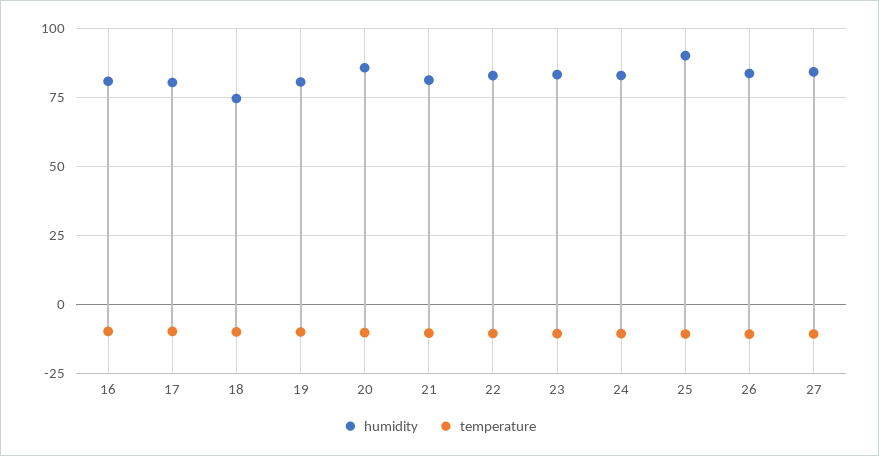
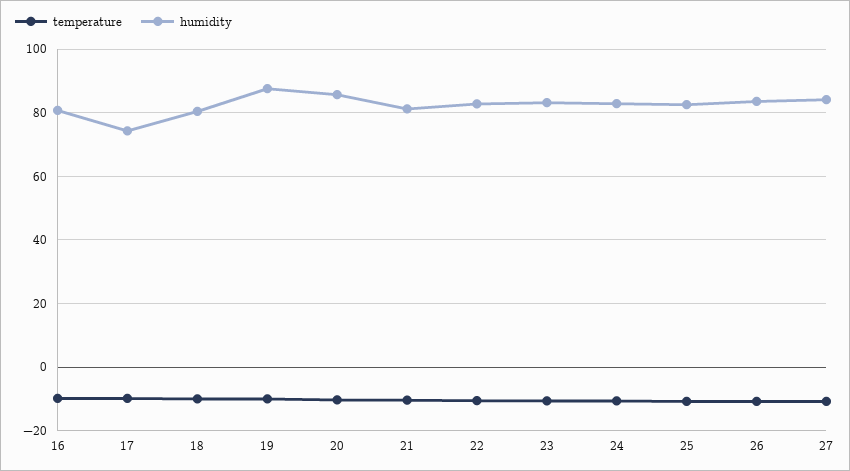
  {
    "humidity": {
      "16": 80,
-     "17": 80,
+     "17": 74,
-     "18": 75,
+     "18": 80,
-     "19": 80,
+     "19": 88,
      "20": 86,
      "21": 82,
      "22": 82,
      "23": 84,
      "24": 82,
-     "25": 90,
+     "25": 82,
      "26": 84,
      "27": 84
    },
    "temperature": {
      "16": -10,
      "17": -10,
      "18": -10,
      "19": -10,
      "20": -10,
      "21": -10,
      "22": -10,
      "23": -10,
      "24": -10,
      "25": -10,
      "26": -10,
      "27": -10
    }
  }

